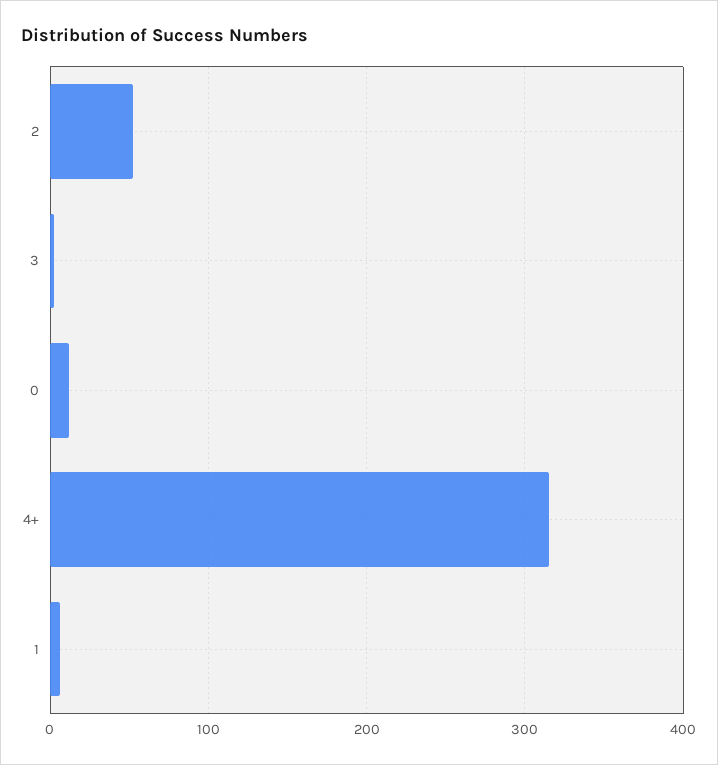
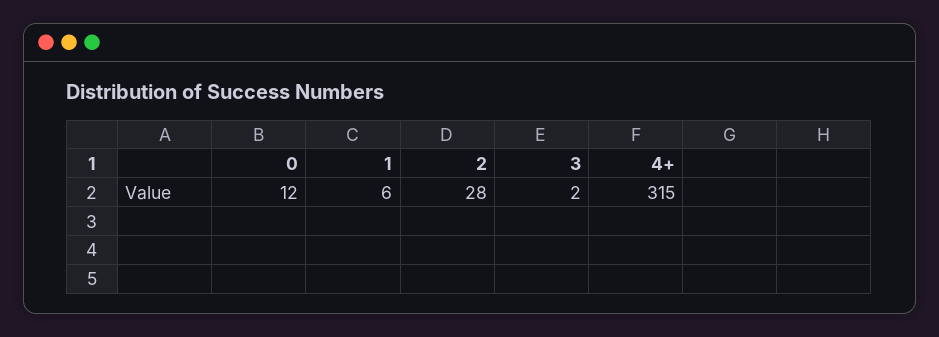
  {
-   "2": 50,
+   "2": 28,
    "3": 2,
    "0": 12,
    "4+": 315,
    "1": 6
  }

